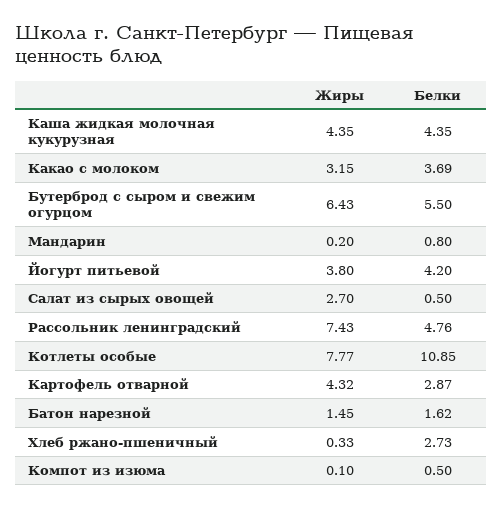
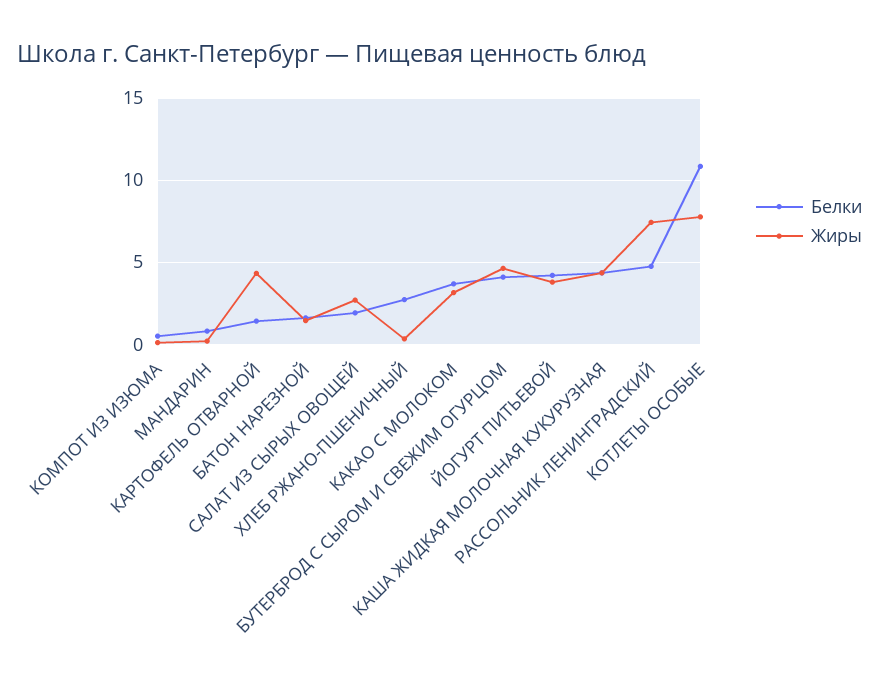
  {
    "Жиры": {
      "Каша жидкая молочная кукурузная": 4.35,
      "Какао с молоком": 3.15,
-     "Бутерброд с сыром и свежим огурцом": 6.43,
+     "Бутерброд с сыром и свежим огурцом": 4.5,
      "Мандарин": 0.2,
      "Йогурт питьевой": 3.8,
      "Салат из сырых овощей": 2.7,
      "Рассольник ленинградский": 7.43,
      "Котлеты особые": 7.77,
      "Картофель отварной": 4.32,
      "Батон нарезной": 1.45,
      "Хлеб ржано-пшеничный": 0.33,
      "Компот из изюма": 0.1
    },
    "Белки": {
      "Каша жидкая молочная кукурузная": 4.35,
      "Какао с молоком": 3.69,
-     "Бутерброд с сыром и свежим огурцом": 5.5,
+     "Бутерброд с сыром и свежим огурцом": 4,
      "Мандарин": 0.8,
      "Йогурт питьевой": 4.2,
-     "Салат из сырых овощей": 0.5,
+     "Салат из сырых овощей": 2,
      "Рассольник ленинградский": 4.76,
      "Котлеты особые": 10.85,
-     "Картофель отварной": 2.87,
+     "Картофель отварной": 1.5,
      "Батон нарезной": 1.62,
      "Хлеб ржано-пшеничный": 2.73,
      "Компот из изюма": 0.5
    }
  }

